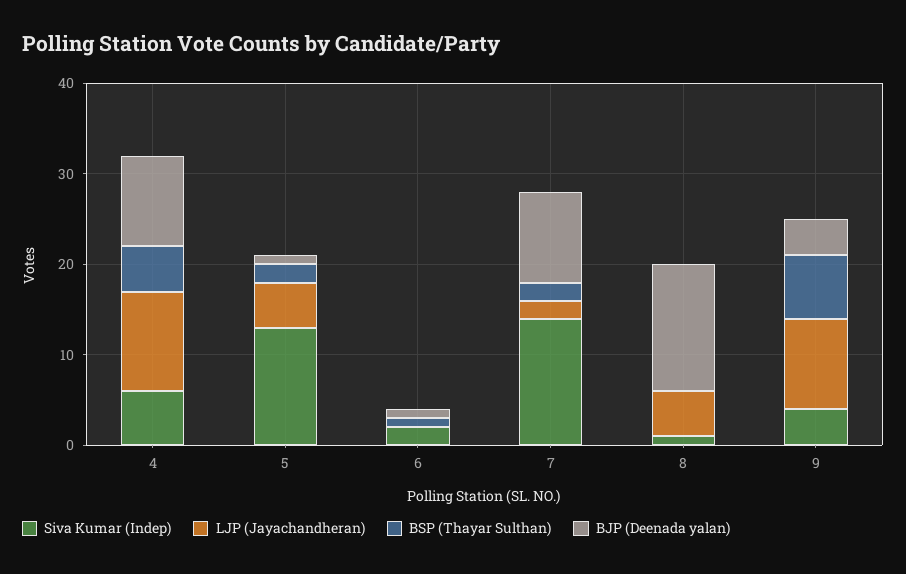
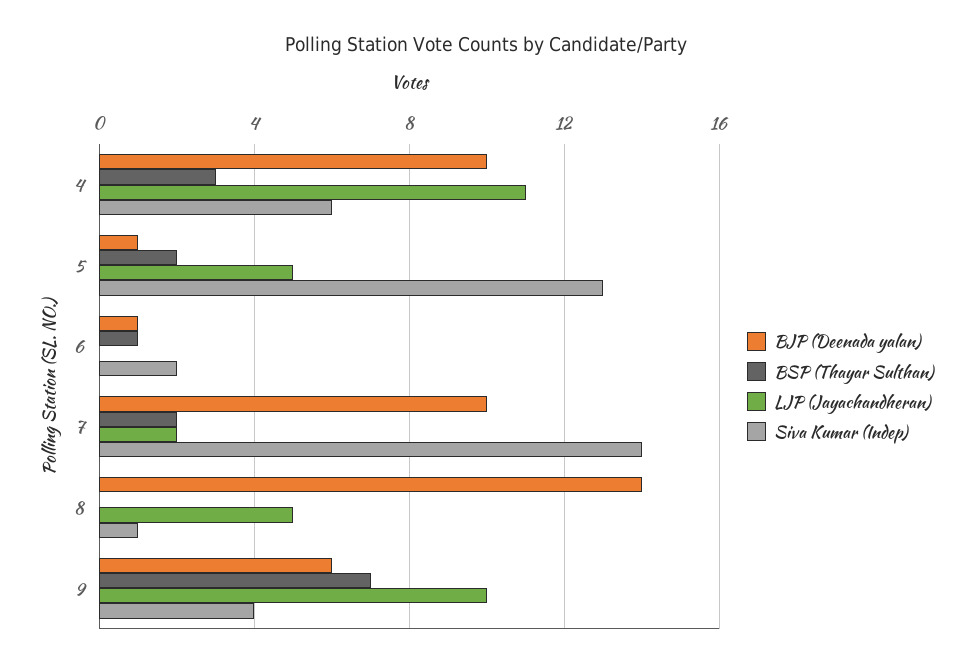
  {
    "Siva Kumar (Indep)": {
      "4": 6,
      "5": 13,
      "6": 2,
      "7": 14,
      "8": 1,
      "9": 4
    },
    "LJP (Jayachandheran)": {
      "4": 11,
      "5": 5,
      "6": 0,
      "7": 2,
      "8": 5,
      "9": 10
    },
    "BSP (Thayar Sulthan)": {
-     "4": 5,
+     "4": 3,
      "5": 2,
      "6": 1,
      "7": 2,
      "8": 0,
      "9": 7
    },
    "BJP (Deenada yalan)": {
      "4": 10,
      "5": 1,
      "6": 1,
      "7": 10,
      "8": 14,
-     "9": 4
+     "9": 6
    }
  }

